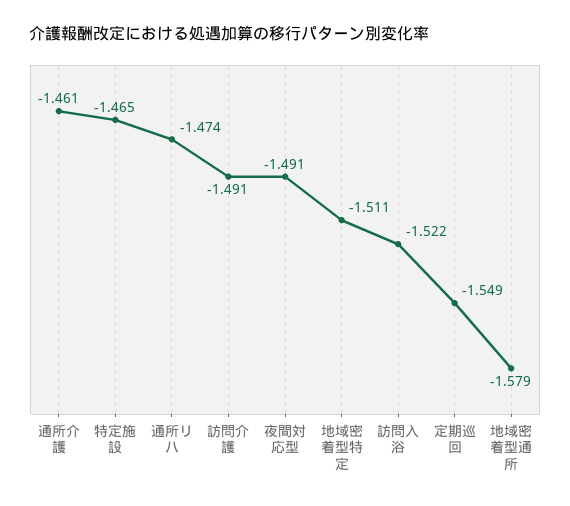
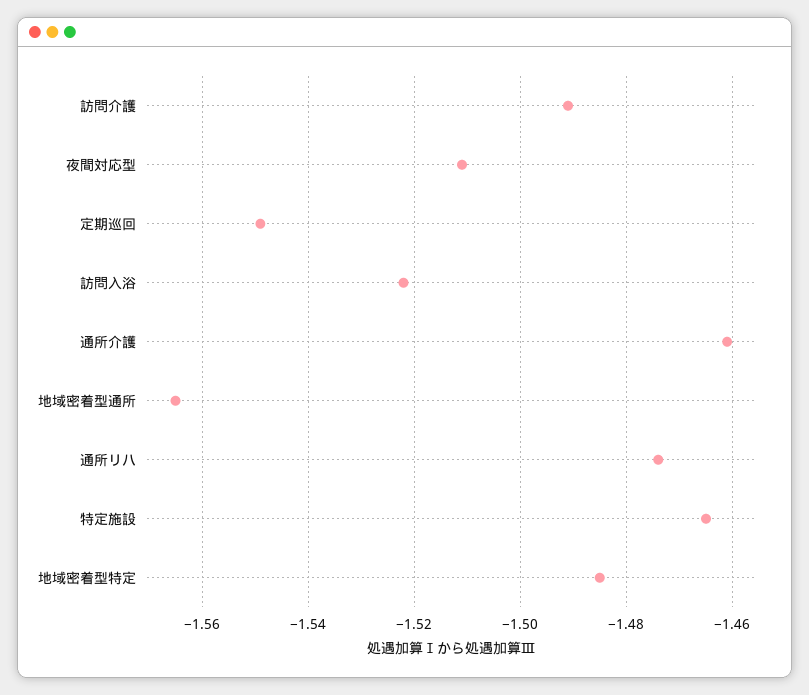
  {
    "通所介護": -1.461,
    "特定施設": -1.465,
    "通所リハ": -1.474,
    "訪問介護": -1.491,
-   "夜間対応型": -1.491,
+   "夜間対応型": -1.51,
-   "地域密着型特定": -1.511,
+   "地域密着型特定": -1.485,
    "訪問入浴": -1.522,
    "定期巡回": -1.549,
-   "地域密着型通所": -1.579
+   "地域密着型通所": -1.565
  }

